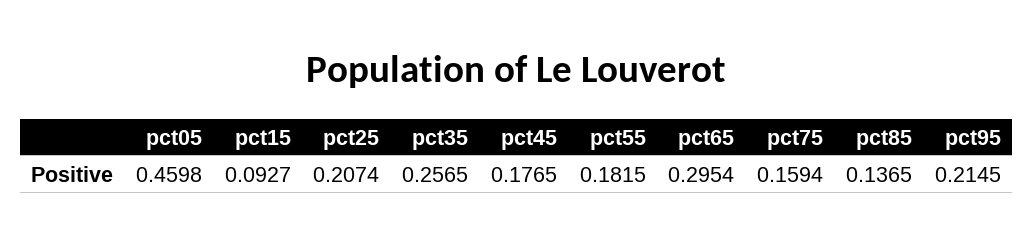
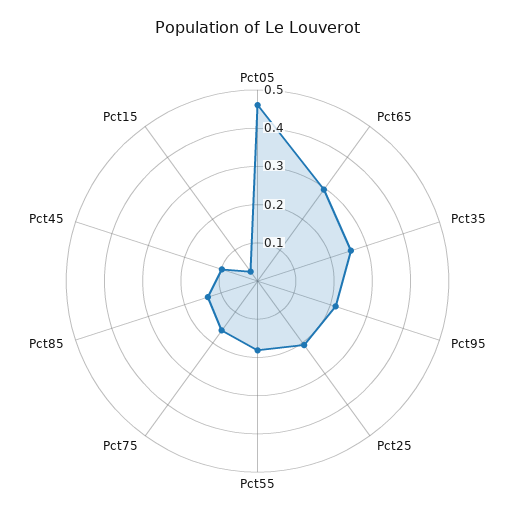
  {
    "pct05": 0.4598,
-   "pct15": 0.0927,
+   "pct15": 0.025,
    "pct25": 0.2074,
    "pct35": 0.2565,
-   "pct45": 0.1765,
+   "pct45": 0.1,
    "pct55": 0.1815,
    "pct65": 0.2954,
    "pct75": 0.1594,
    "pct85": 0.1365,
    "pct95": 0.2145
  }

